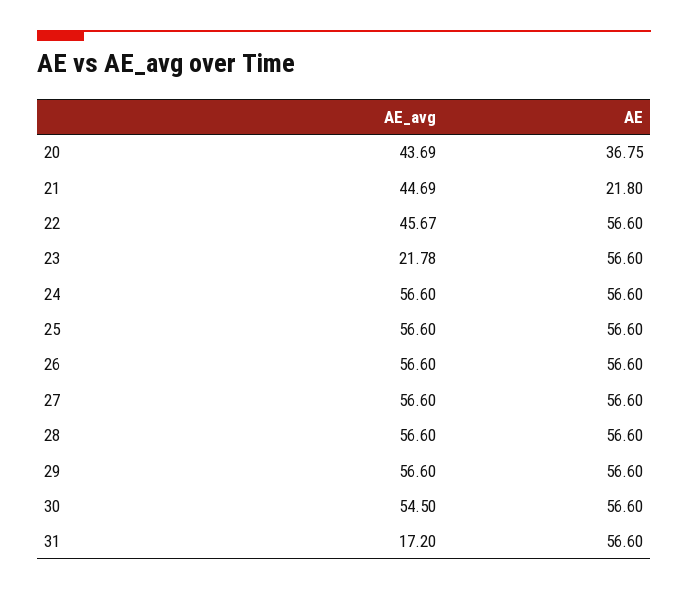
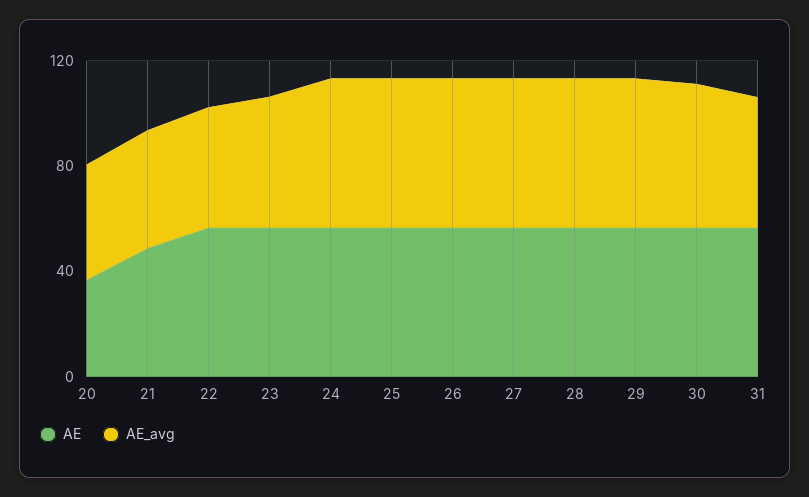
  {
    "AE_avg": {
      "20": 43.69,
      "21": 44.69,
      "22": 45.67,
-     "23": 21.78,
+     "23": 50,
      "24": 56.6,
      "25": 56.6,
      "26": 56.6,
      "27": 56.6,
      "28": 56.6,
      "29": 56.6,
      "30": 54.5,
-     "31": 17.2
+     "31": 50
    },
    "AE": {
      "20": 36.75,
-     "21": 21.8,
+     "21": 50,
      "22": 56.6,
      "23": 56.6,
      "24": 56.6,
      "25": 56.6,
      "26": 56.6,
      "27": 56.6,
      "28": 56.6,
      "29": 56.6,
      "30": 56.6,
      "31": 56.6
    }
  }

